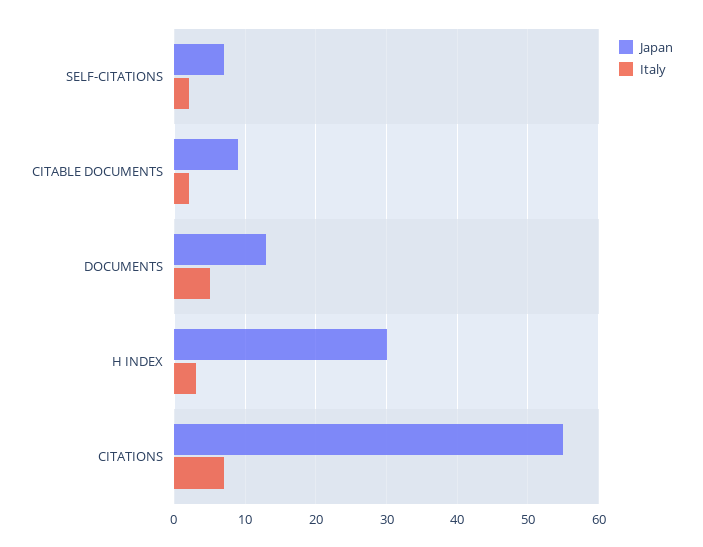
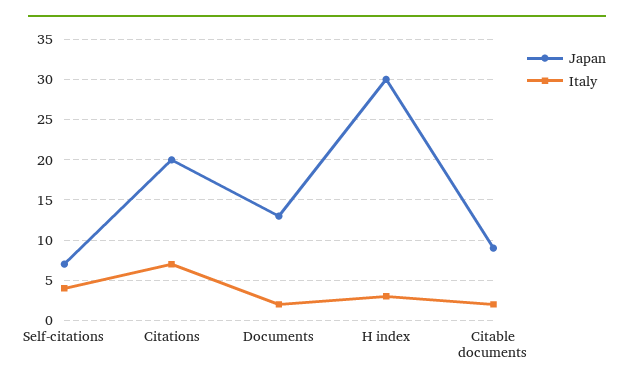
  {
    "Japan": {
      "SELF-CITATIONS": 7,
      "CITABLE DOCUMENTS": 9,
      "DOCUMENTS": 13,
      "H INDEX": 30,
-     "CITATIONS": 55
+     "CITATIONS": 20
    },
    "Italy": {
-     "SELF-CITATIONS": 2,
+     "SELF-CITATIONS": 4,
      "CITABLE DOCUMENTS": 2,
-     "DOCUMENTS": 5,
+     "DOCUMENTS": 2,
      "H INDEX": 3,
      "CITATIONS": 7
    }
  }

